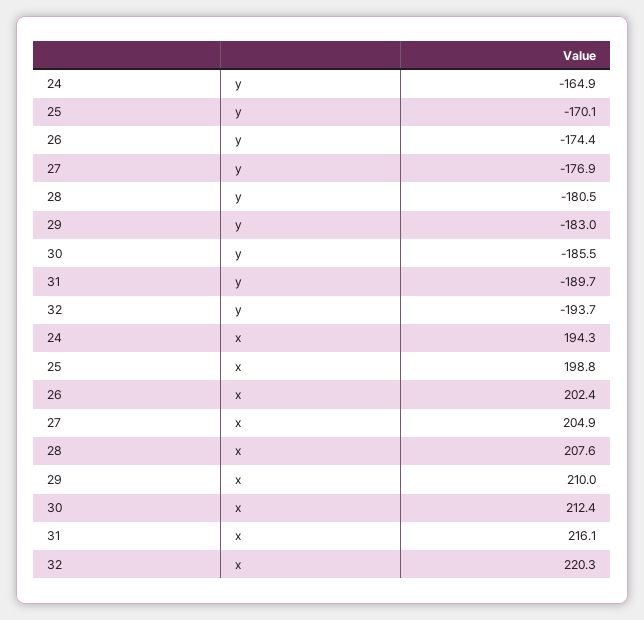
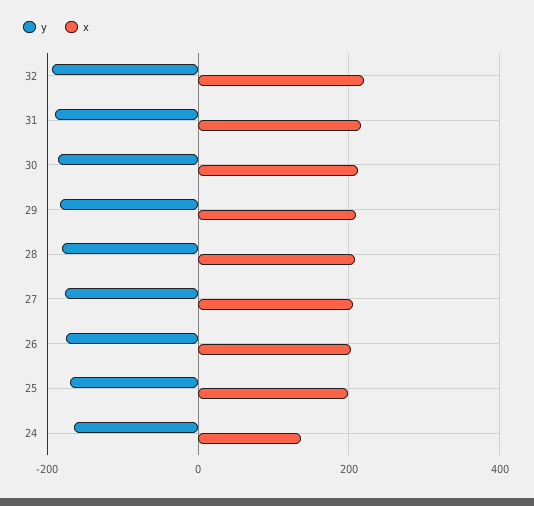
  {
    "y": {
      "24": -164.9,
      "25": -170.1,
      "26": -174.4,
      "27": -176.9,
      "28": -180.5,
      "29": -183,
      "30": -185.5,
      "31": -189.7,
      "32": -193.7
    },
    "x": {
-     "24": 194.3,
+     "24": 140,
      "25": 198.8,
      "26": 202.4,
      "27": 204.9,
      "28": 207.6,
      "29": 210,
      "30": 212.4,
      "31": 216.1,
      "32": 220.3
    }
  }

